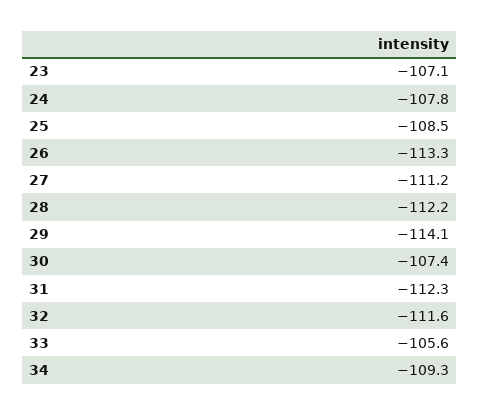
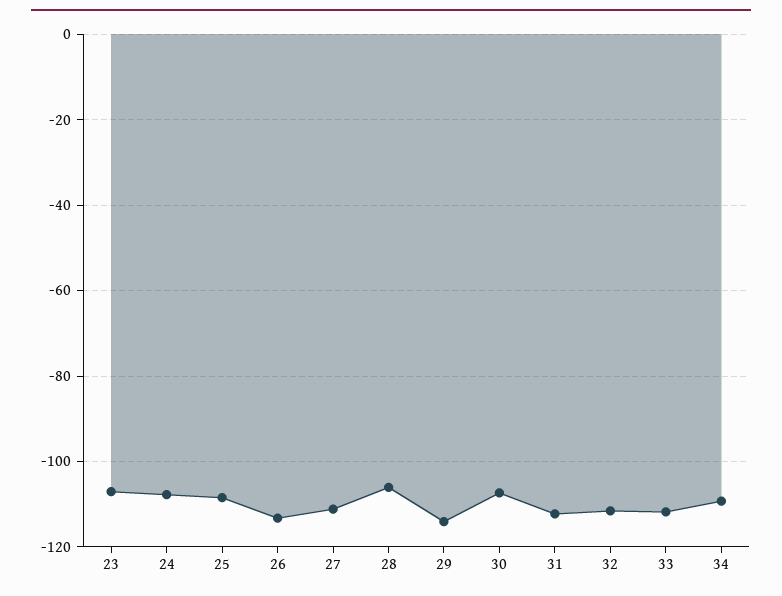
  {
    "23": -107.1,
    "24": -107.8,
    "25": -108.5,
    "26": -113.3,
    "27": -111.2,
-   "28": -112.2,
+   "28": -106,
    "29": -114.1,
    "30": -107.4,
    "31": -112.3,
    "32": -111.6,
-   "33": -105.6,
+   "33": -112,
    "34": -109.3
  }

